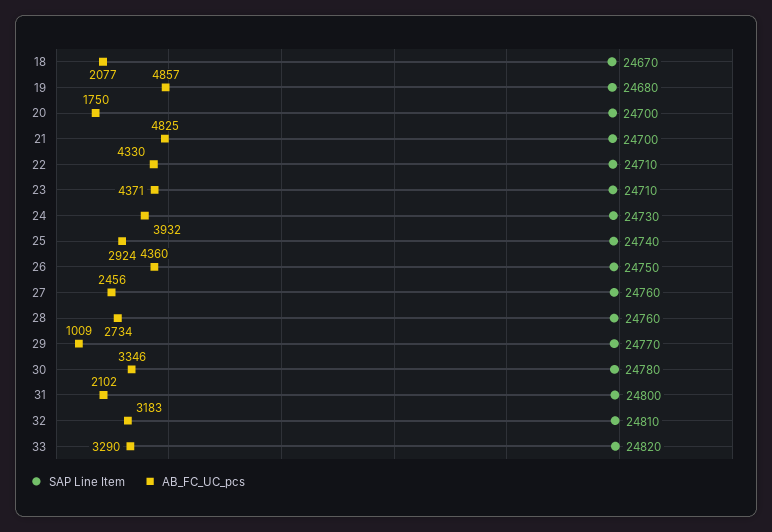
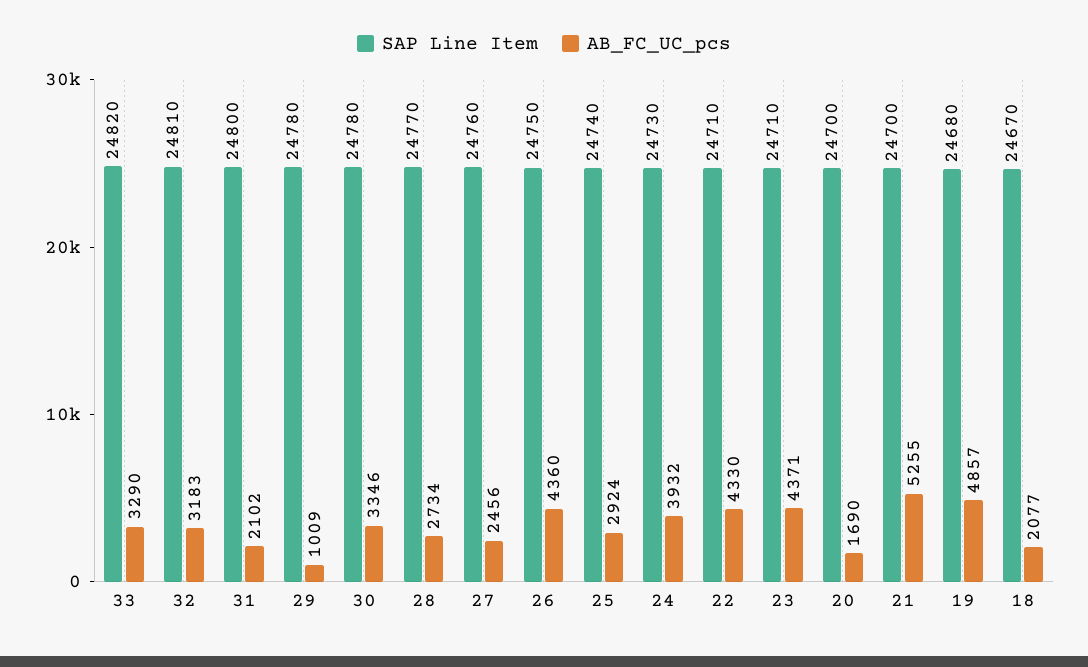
  {
    "SAP Line Item": {
      "18": 24670,
      "19": 24680,
      "20": 24700,
      "21": 24700,
      "22": 24710,
      "23": 24710,
      "24": 24730,
      "25": 24740,
      "26": 24750,
      "27": 24760,
-     "28": 24760,
+     "28": 24770,
-     "29": 24770,
+     "29": 24780,
      "30": 24780,
      "31": 24800,
      "32": 24810,
      "33": 24820
    },
    "AB_FC_UC_pcs": {
      "18": 2077,
      "19": 4857,
-     "20": 1750,
+     "20": 1690,
-     "21": 4825,
+     "21": 5255,
      "22": 4330,
      "23": 4371,
      "24": 3932,
      "25": 2924,
      "26": 4360,
      "27": 2456,
      "28": 2734,
      "29": 1009,
      "30": 3346,
      "31": 2102,
      "32": 3183,
      "33": 3290
    }
  }

